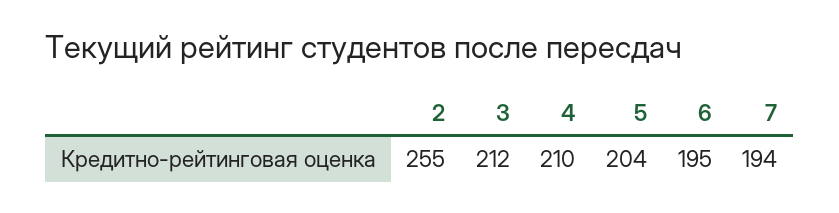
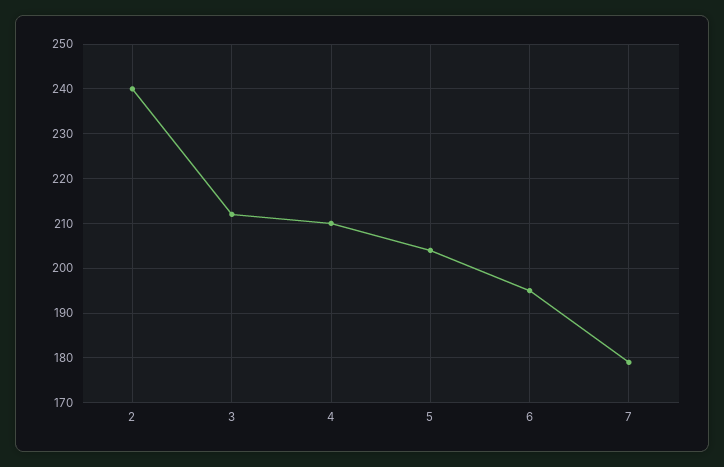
  {
-   "2": 255,
+   "2": 240,
    "3": 212,
    "4": 210,
    "5": 204,
    "6": 195,
-   "7": 194
+   "7": 180
  }

